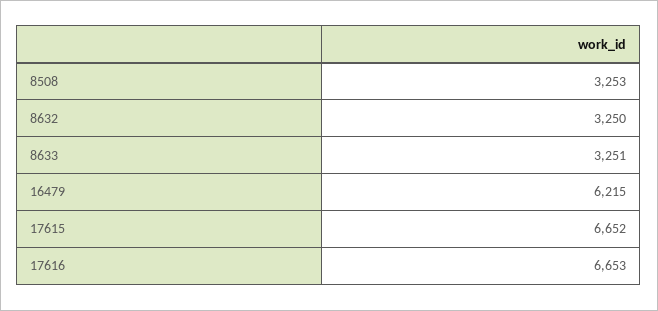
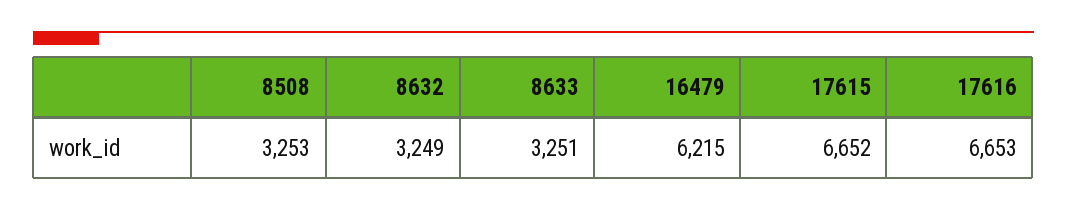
  {
    "8508": 3253,
-   "8632": 3250,
+   "8632": 3249,
    "8633": 3251,
    "16479": 6215,
    "17615": 6652,
    "17616": 6653
  }

